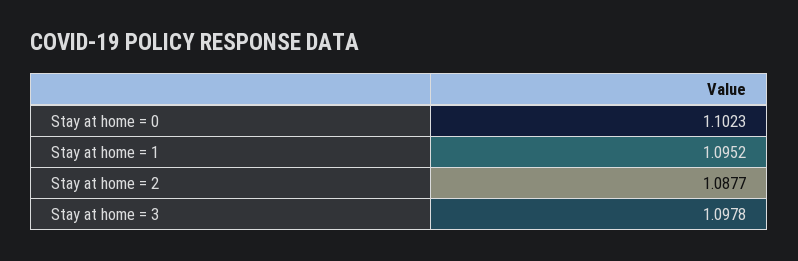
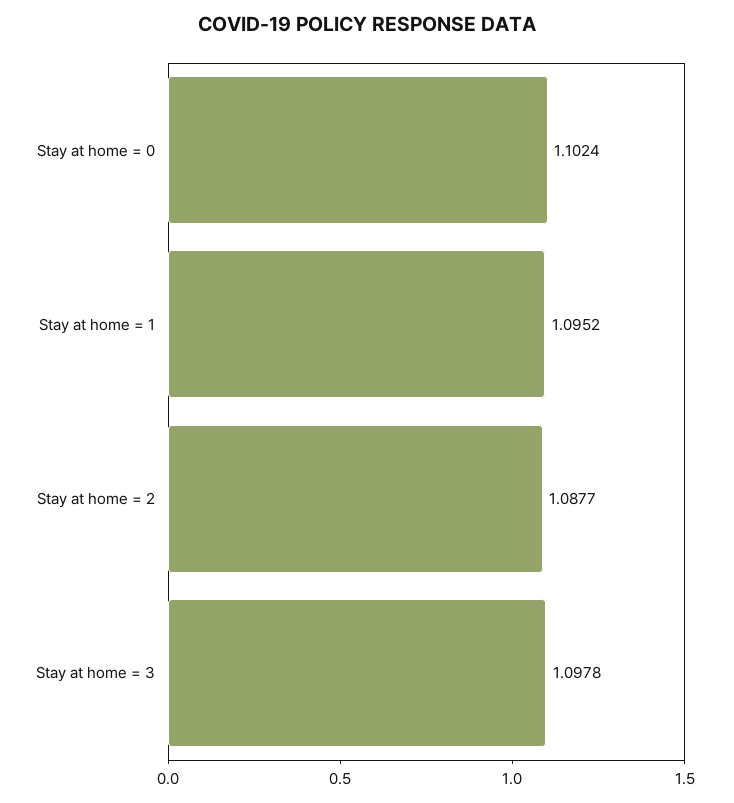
  {
-   "Stay at home = 0": 1.1023,
+   "Stay at home = 0": 1.1024,
    "Stay at home = 1": 1.0952,
    "Stay at home = 2": 1.0877,
    "Stay at home = 3": 1.0978
  }

